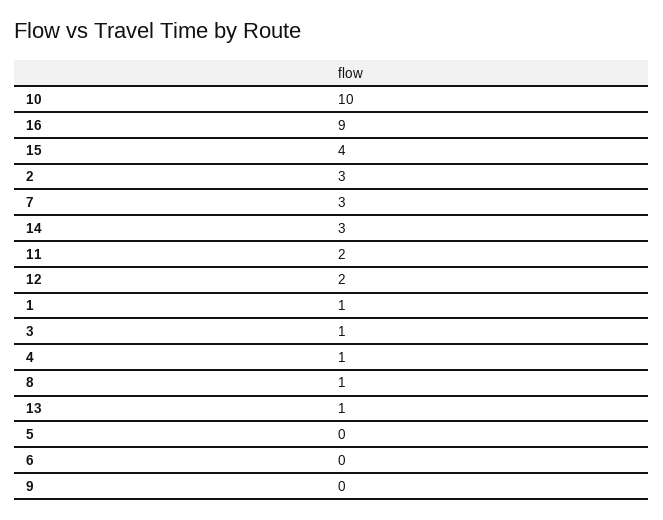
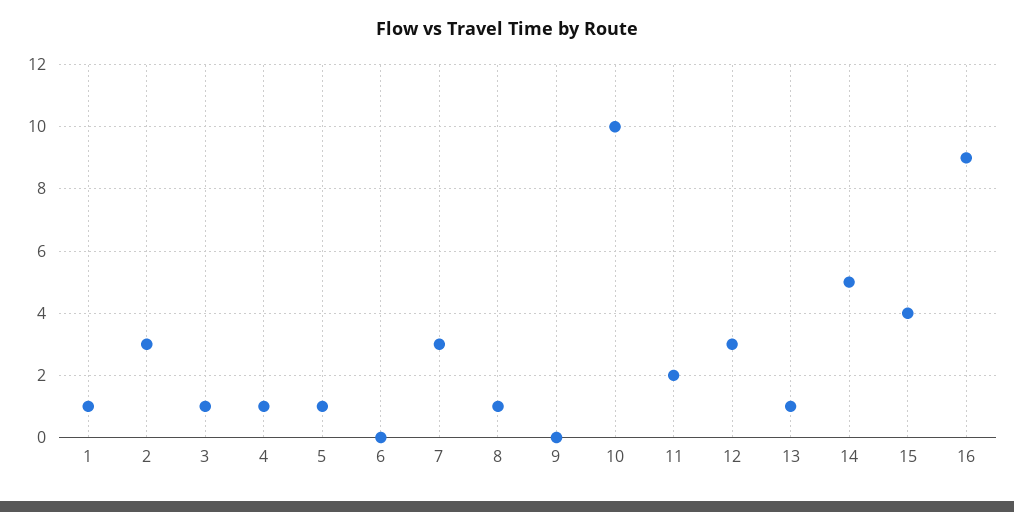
  {
    "10": 10,
    "16": 9,
    "15": 4,
    "2": 3,
    "7": 3,
-   "14": 3,
+   "14": 5,
    "11": 2,
-   "12": 2,
+   "12": 3,
    "1": 1,
    "3": 1,
    "4": 1,
    "8": 1,
    "13": 1,
-   "5": 0,
+   "5": 1,
    "6": 0,
    "9": 0
  }

